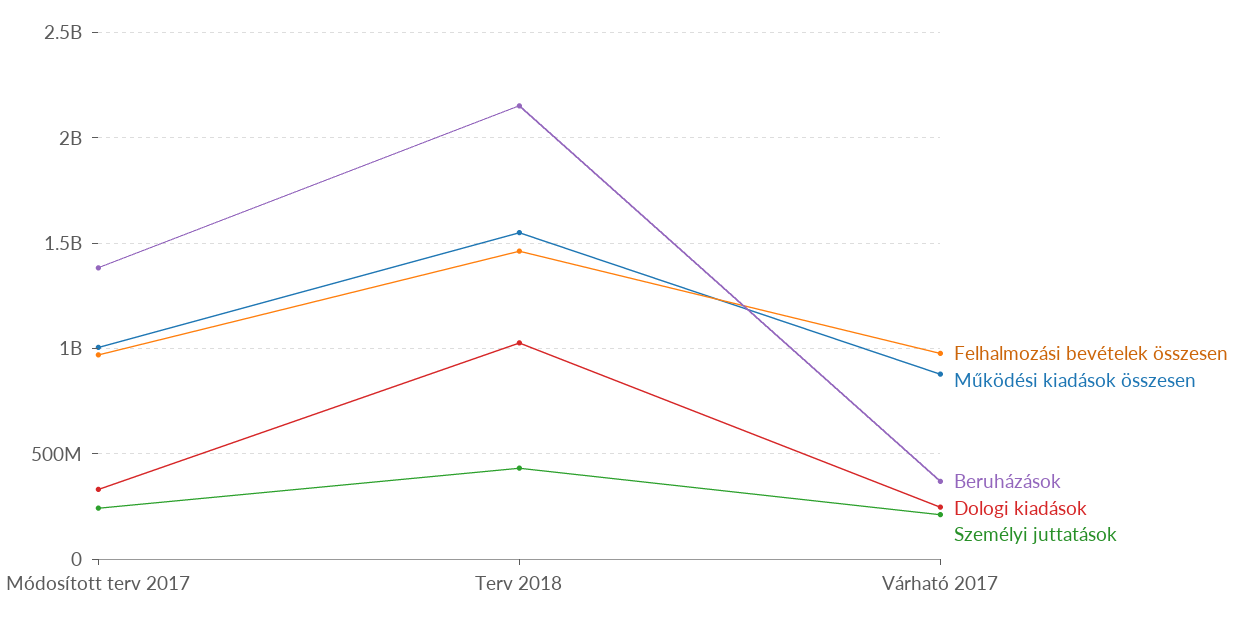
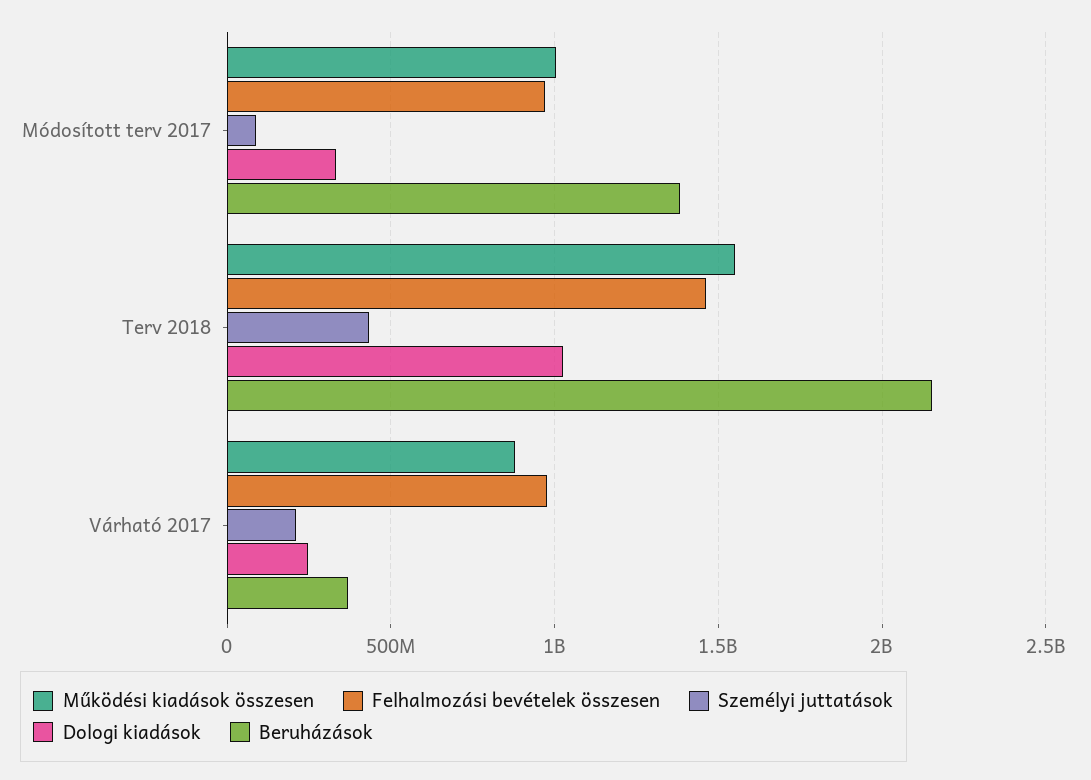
  {
    "Felhalmozási bevételek összesen": {
      "Módosított terv 2017": 950000000,
      "Terv 2018": 1450000000,
      "Várható 2017": 1000000000
    },
    "Működési kiadások összesen": {
      "Módosított terv 2017": 1000000000,
      "Terv 2018": 1550000000,
      "Várható 2017": 900000000
    },
    "Beruházások": {
      "Módosított terv 2017": 1400000000,
      "Terv 2018": 2150000000,
      "Várható 2017": 350000000
    },
    "Dologi kiadások": {
      "Módosított terv 2017": 350000000,
      "Terv 2018": 1050000000,
      "Várható 2017": 250000000
    },
    "Személyi juttatások": {
-     "Módosított terv 2017": 250000000,
+     "Módosított terv 2017": 100000000,
      "Terv 2018": 450000000,
      "Várható 2017": 200000000
    }
  }

